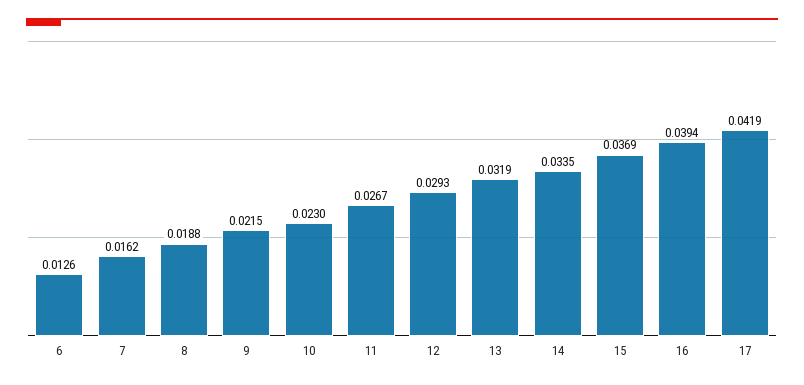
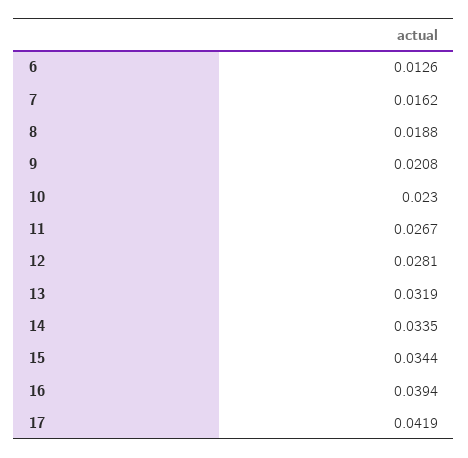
  {
    "6": 0.0126,
    "7": 0.0162,
    "8": 0.0188,
-   "9": 0.0215,
+   "9": 0.0208,
    "10": 0.023,
    "11": 0.0267,
-   "12": 0.0293,
+   "12": 0.0281,
    "13": 0.0319,
    "14": 0.0335,
-   "15": 0.0369,
+   "15": 0.0344,
    "16": 0.0394,
    "17": 0.0419
  }

